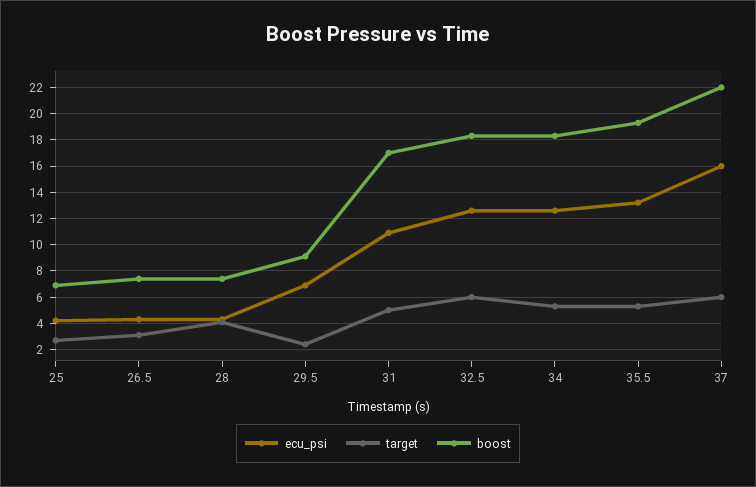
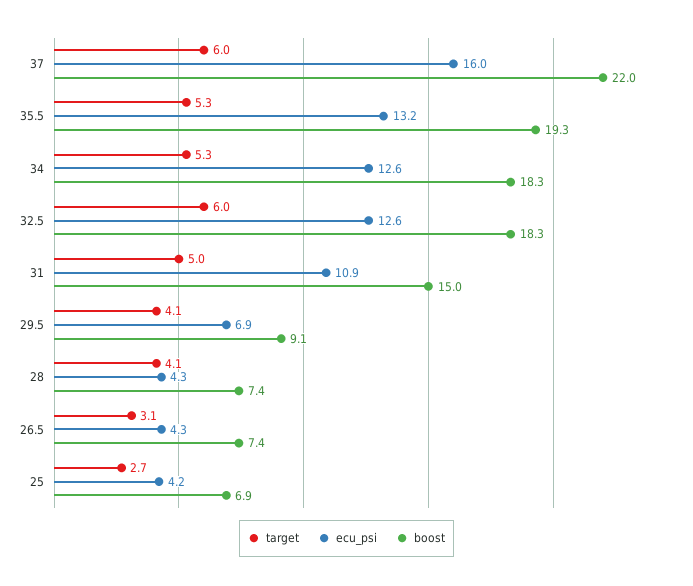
  {
    "ecu_psi": {
      "25": 4.2,
      "26.5": 4.3,
      "28": 4.3,
      "29.5": 6.9,
      "31": 10.9,
      "32.5": 12.6,
      "34": 12.6,
      "35.5": 13.2,
      "37": 16
    },
    "target": {
      "25": 2.7,
      "26.5": 3.1,
      "28": 4.1,
-     "29.5": 2.5,
+     "29.5": 4.1,
      "31": 5,
      "32.5": 6,
      "34": 5.3,
      "35.5": 5.3,
      "37": 6
    },
    "boost": {
      "25": 6.9,
      "26.5": 7.4,
      "28": 7.4,
      "29.5": 9.1,
-     "31": 17,
+     "31": 15,
      "32.5": 18.3,
      "34": 18.3,
      "35.5": 19.3,
      "37": 22
    }
  }

